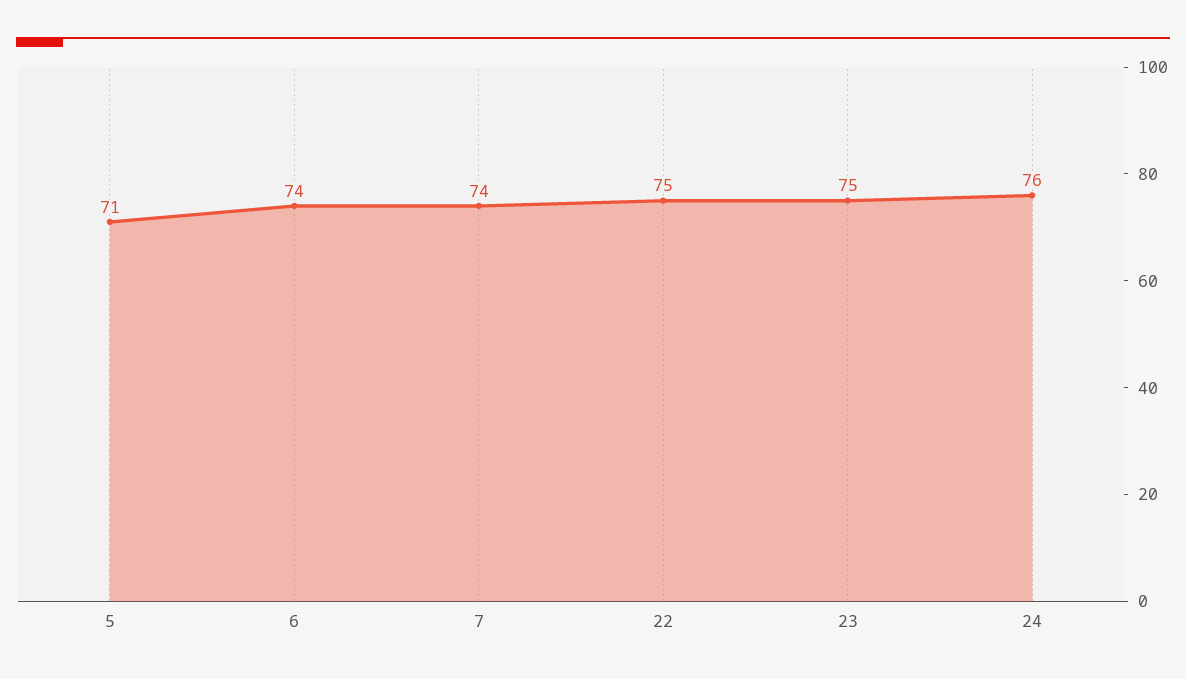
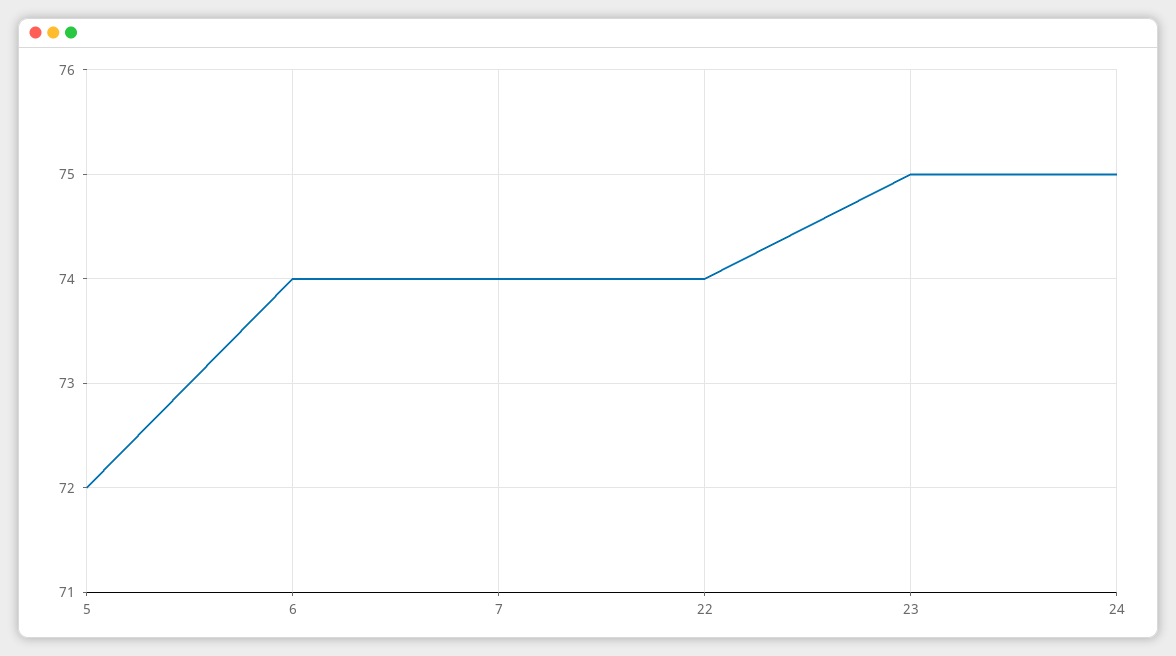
  {
-   "5": 71,
+   "5": 72,
    "6": 74,
    "7": 74,
-   "22": 75,
+   "22": 74,
    "23": 75,
-   "24": 76
+   "24": 75
  }

